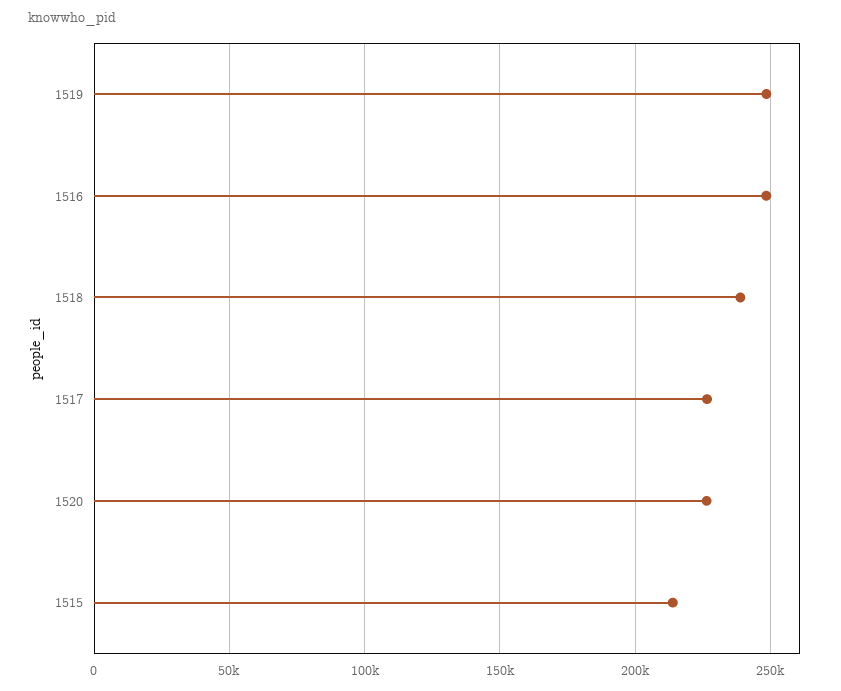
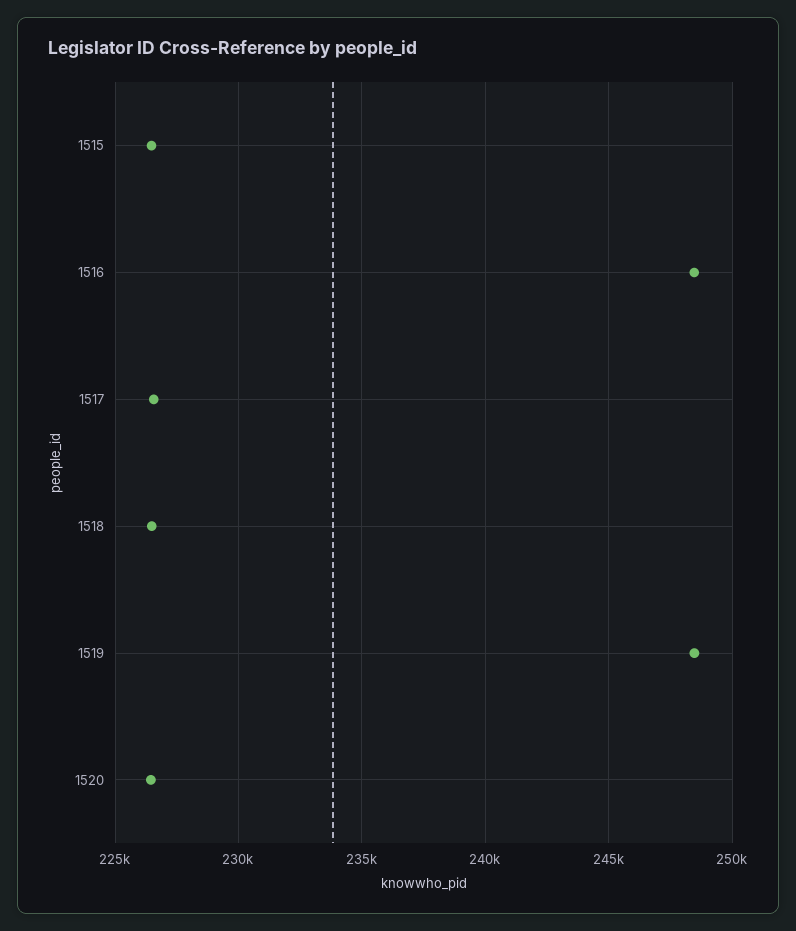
  {
    "1519": 248500,
    "1516": 248500,
-   "1518": 240000,
+   "1518": 226500,
    "1517": 226500,
    "1520": 226500,
-   "1515": 215000
+   "1515": 226500
  }

